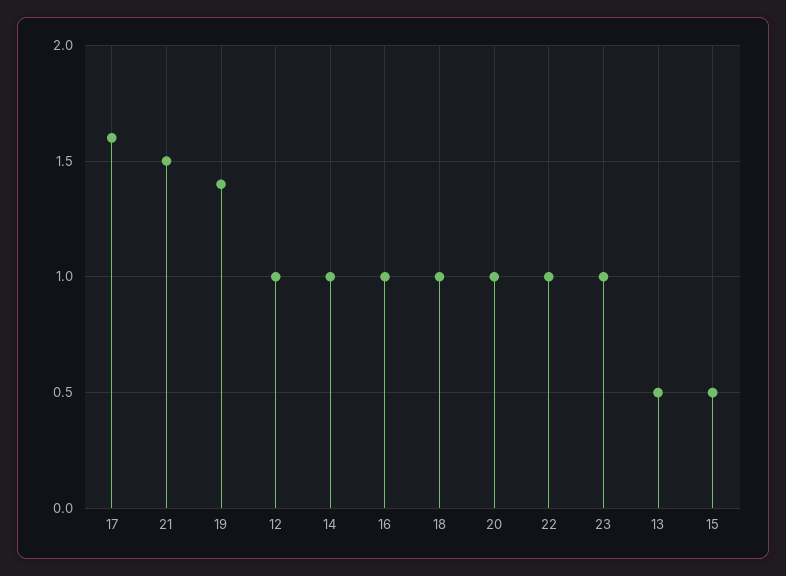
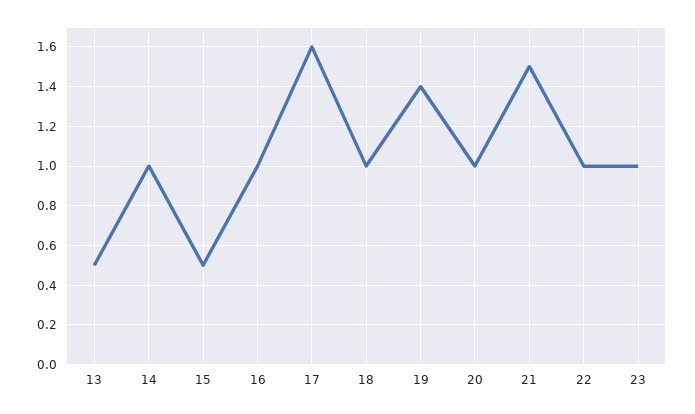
  {
    "17": 1.6,
    "21": 1.5,
    "19": 1.4,
-   "12": 1,
    "14": 1,
    "16": 1,
    "18": 1,
    "20": 1,
    "22": 1,
    "23": 1,
    "13": 0.5,
    "15": 0.5
  }

